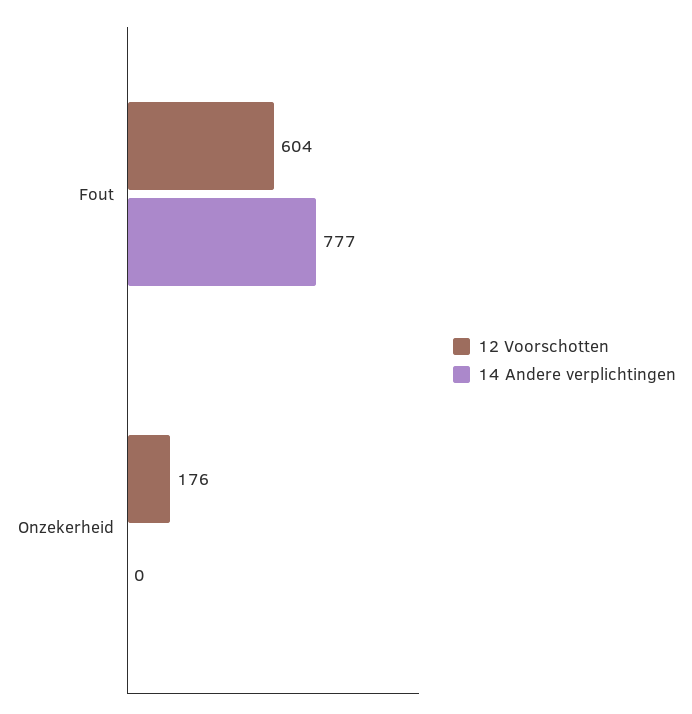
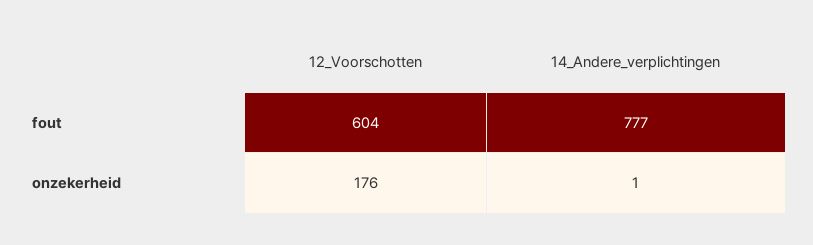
  {
    "12 Voorschotten": {
      "Fout": 604,
      "Onzekerheid": 176
    },
    "14 Andere verplichtingen": {
      "Fout": 777,
-     "Onzekerheid": 0
+     "Onzekerheid": 1
    }
  }

